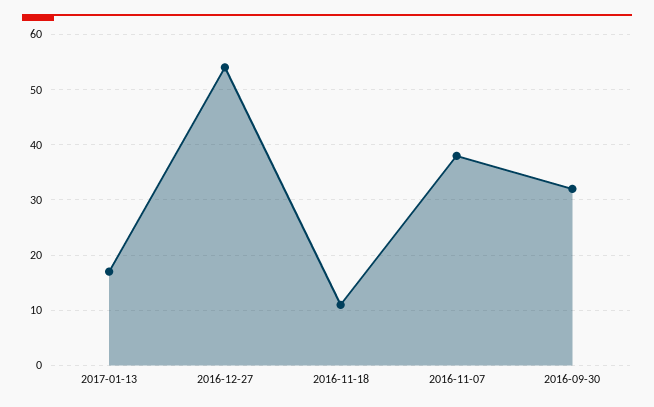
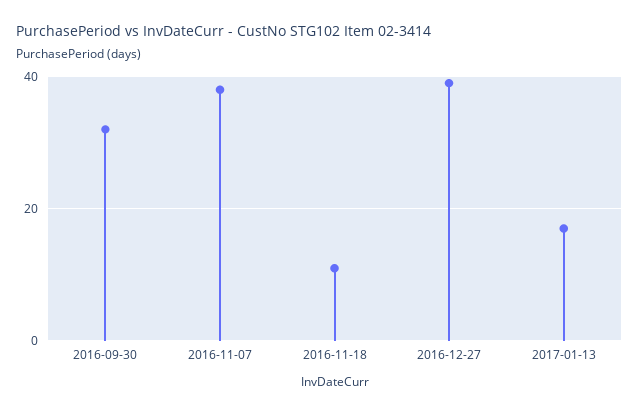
  {
    "2017-01-13": 15,
-   "2016-12-27": 55,
+   "2016-12-27": 40,
    "2016-11-18": 10,
    "2016-11-07": 40,
    "2016-09-30": 30
  }

